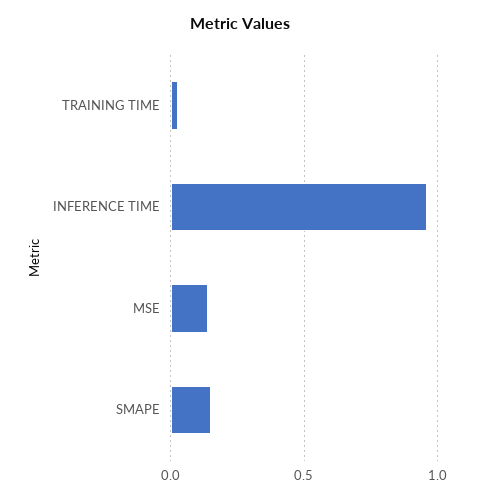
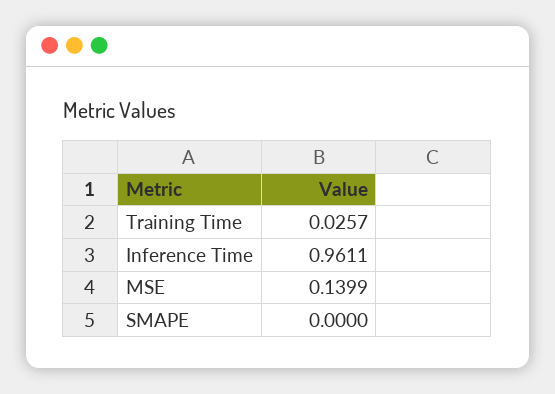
  {
    "TRAINING TIME": 0.0257,
    "INFERENCE TIME": 0.9611,
    "MSE": 0.1399,
-   "SMAPE": 0.15
+   "SMAPE": 0
  }

